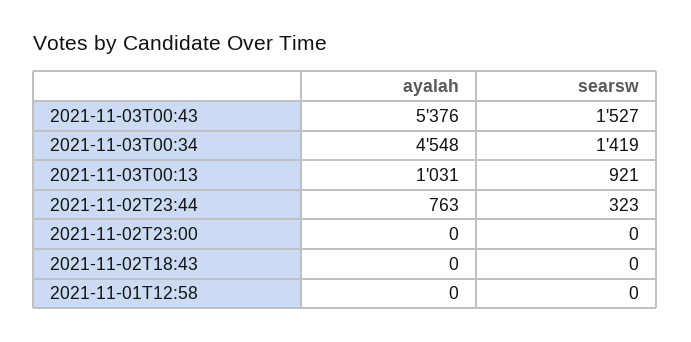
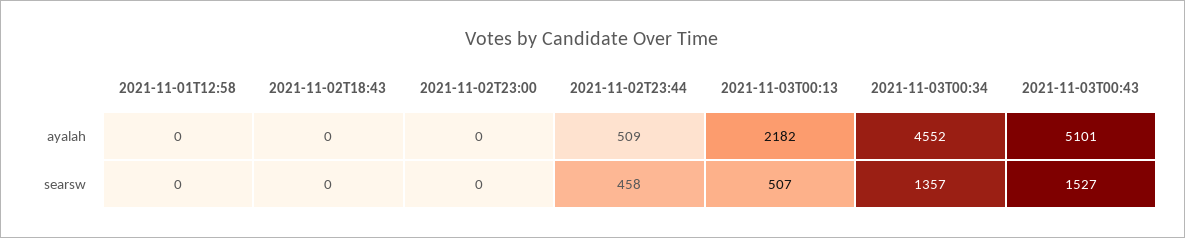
  {
    "ayalah": {
-     "2021-11-03T00:43": 5376,
+     "2021-11-03T00:43": 5101,
-     "2021-11-03T00:34": 4548,
+     "2021-11-03T00:34": 4552,
-     "2021-11-03T00:13": 1031,
+     "2021-11-03T00:13": 2182,
-     "2021-11-02T23:44": 763,
+     "2021-11-02T23:44": 509,
      "2021-11-02T23:00": 0,
      "2021-11-02T18:43": 0,
      "2021-11-01T12:58": 0
    },
    "searsw": {
      "2021-11-03T00:43": 1527,
-     "2021-11-03T00:34": 1419,
+     "2021-11-03T00:34": 1357,
-     "2021-11-03T00:13": 921,
+     "2021-11-03T00:13": 507,
-     "2021-11-02T23:44": 323,
+     "2021-11-02T23:44": 458,
      "2021-11-02T23:00": 0,
      "2021-11-02T18:43": 0,
      "2021-11-01T12:58": 0
    }
  }

